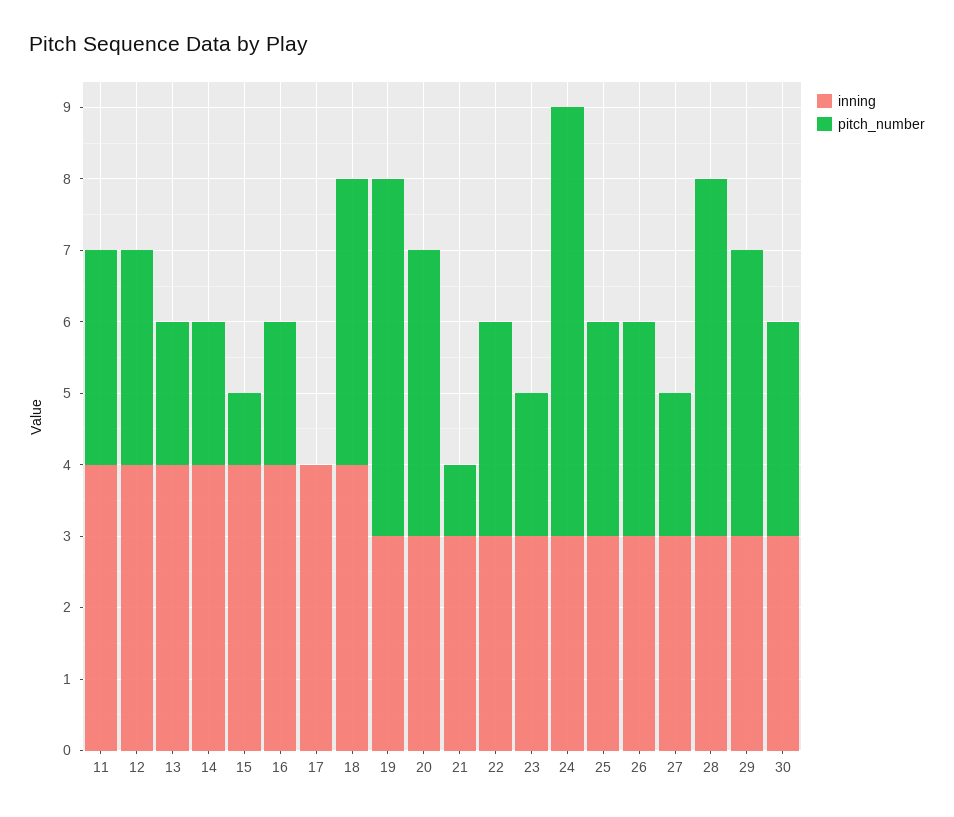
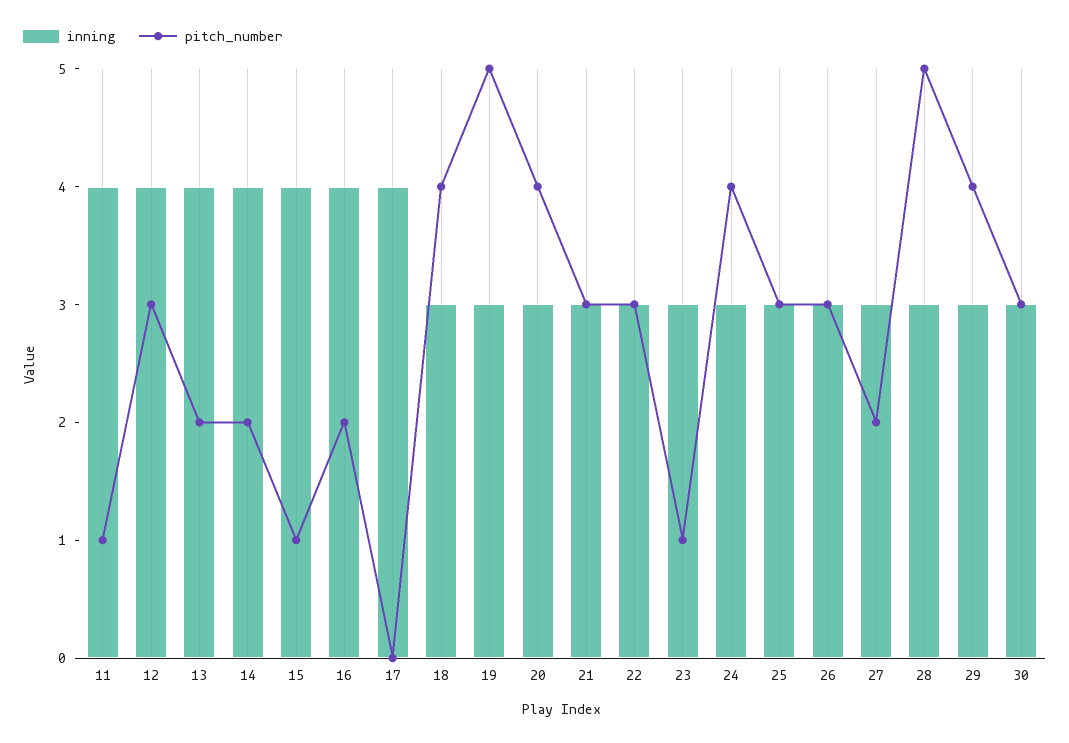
  {
    "inning": {
      "11": 4,
      "12": 4,
      "13": 4,
      "14": 4,
      "15": 4,
      "16": 4,
      "17": 4,
-     "18": 4,
+     "18": 3,
      "19": 3,
      "20": 3,
      "21": 3,
      "22": 3,
      "23": 3,
      "24": 3,
      "25": 3,
      "26": 3,
      "27": 3,
      "28": 3,
      "29": 3,
      "30": 3
    },
    "pitch_number": {
-     "11": 3,
+     "11": 1,
      "12": 3,
      "13": 2,
      "14": 2,
      "15": 1,
      "16": 2,
      "17": 0,
      "18": 4,
      "19": 5,
      "20": 4,
-     "21": 1,
+     "21": 3,
      "22": 3,
-     "23": 2,
+     "23": 1,
-     "24": 6,
+     "24": 4,
      "25": 3,
      "26": 3,
      "27": 2,
      "28": 5,
      "29": 4,
      "30": 3
    }
  }

